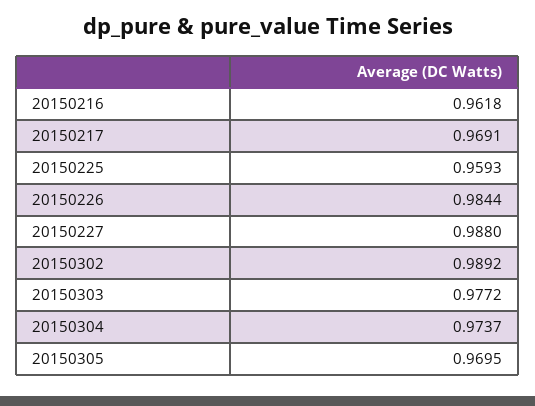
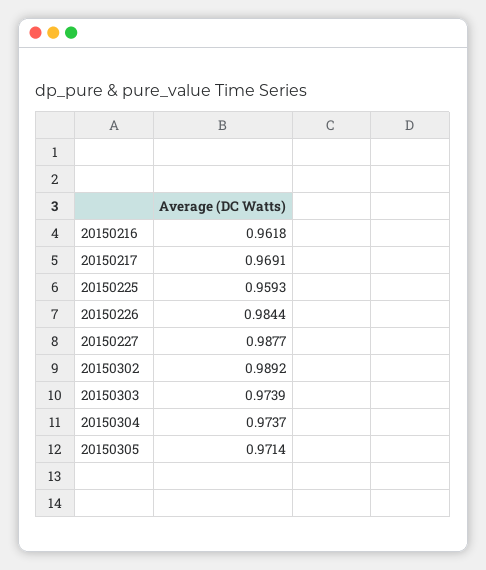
  {
    "20150216": 0.9618,
    "20150217": 0.9691,
    "20150225": 0.9593,
    "20150226": 0.9844,
-   "20150227": 0.988,
+   "20150227": 0.9877,
    "20150302": 0.9892,
-   "20150303": 0.9772,
+   "20150303": 0.9739,
    "20150304": 0.9737,
-   "20150305": 0.9695
+   "20150305": 0.9714
  }

